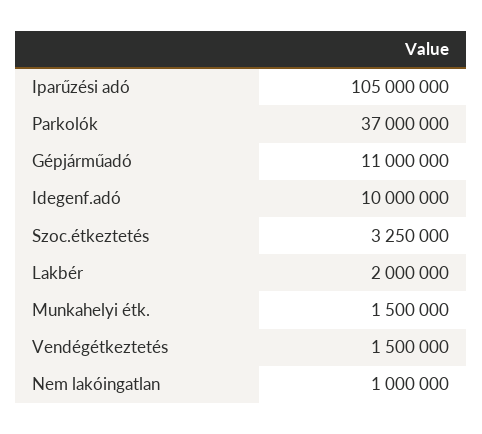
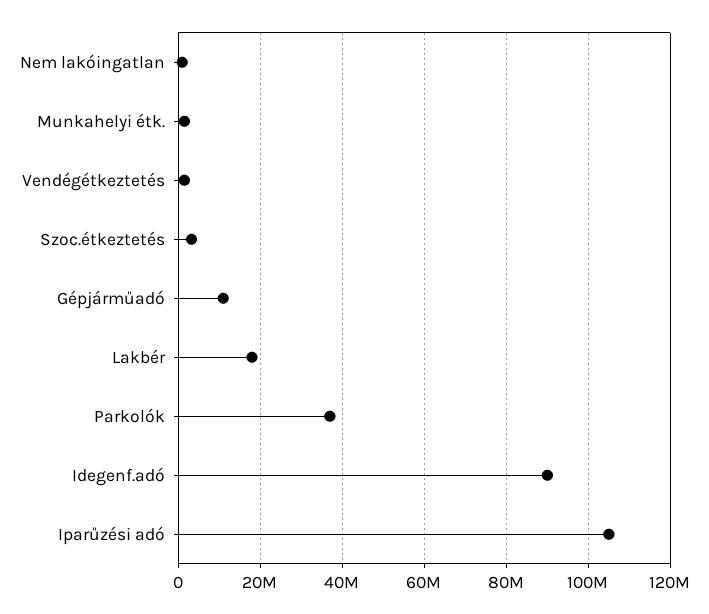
  {
    "Iparűzési adó": 105000000,
    "Parkolók": 37000000,
    "Gépjárműadó": 11000000,
-   "Idegenf.adó": 10000000,
+   "Idegenf.adó": 90000000,
    "Szoc.étkeztetés": 3250000,
-   "Lakbér": 2000000,
+   "Lakbér": 18000000,
    "Munkahelyi étk.": 1500000,
    "Vendégétkeztetés": 1500000,
    "Nem lakóingatlan": 1000000
  }

